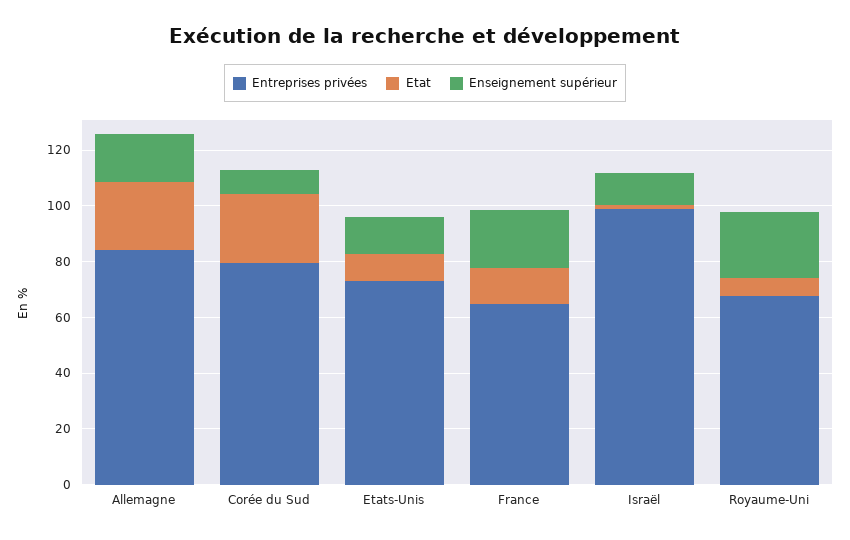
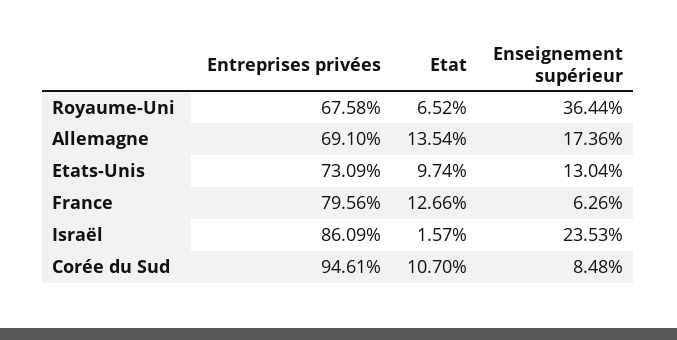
  {
    "Entreprises privées": {
-     "Allemagne": 85,
+     "Allemagne": 69.1,
-     "Corée du Sud": 80,
+     "Corée du Sud": 94.61,
      "Etats-Unis": 73.09,
-     "France": 65,
+     "France": 79.56,
-     "Israël": 100,
+     "Israël": 86.09,
      "Royaume-Uni": 67.58
    },
    "Etat": {
-     "Allemagne": 25,
+     "Allemagne": 13.54,
-     "Corée du Sud": 25,
+     "Corée du Sud": 10.7,
      "Etats-Unis": 9.74,
      "France": 12.66,
      "Israël": 1.57,
      "Royaume-Uni": 6.52
    },
    "Enseignement supérieur": {
      "Allemagne": 17.36,
      "Corée du Sud": 8.48,
      "Etats-Unis": 13.04,
-     "France": 20,
+     "France": 6.26,
-     "Israël": 10,
+     "Israël": 23.53,
-     "Royaume-Uni": 25
+     "Royaume-Uni": 36.44
    }
  }

